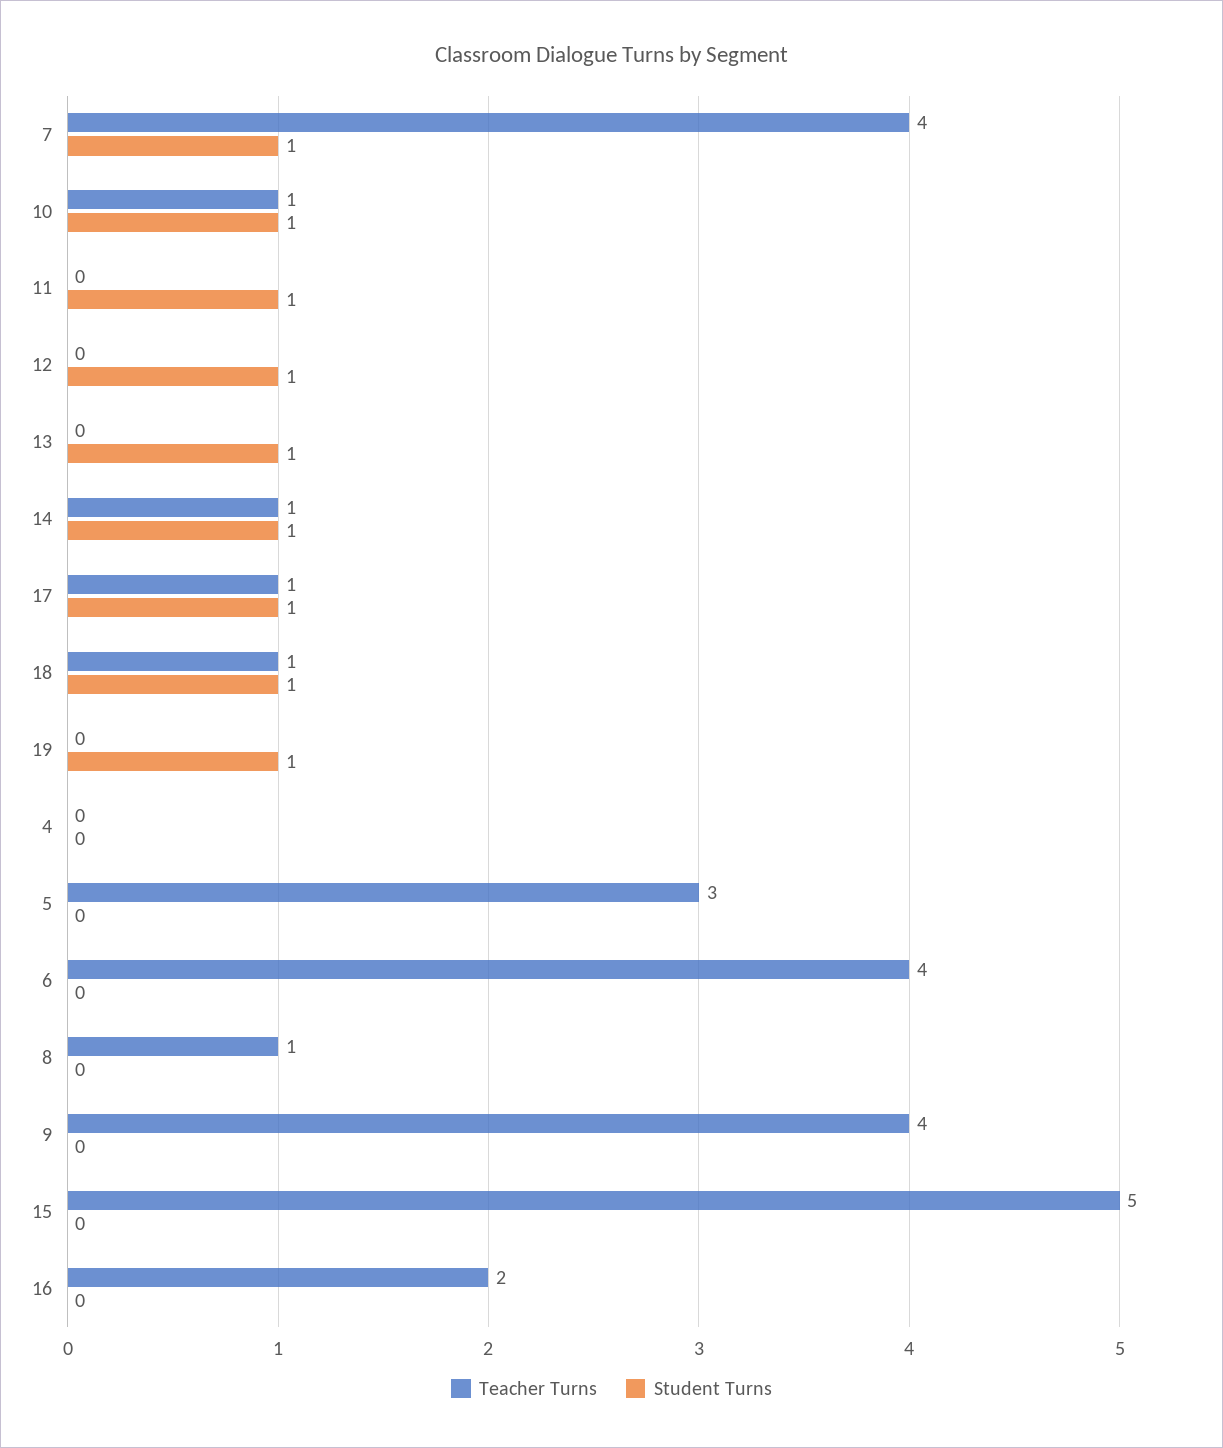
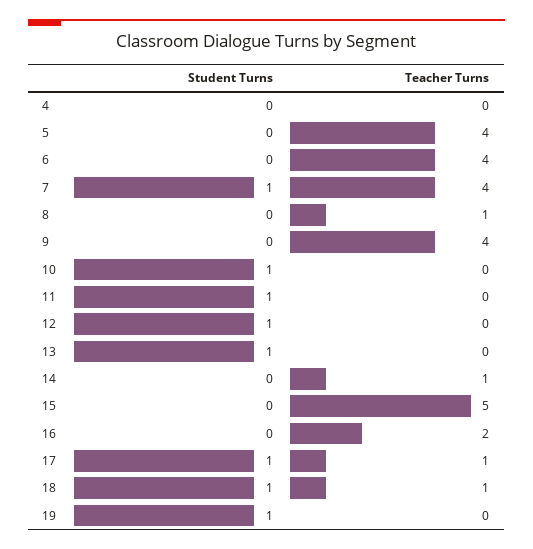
  {
    "Teacher Turns": {
      "7": 4,
-     "10": 1,
+     "10": 0,
      "11": 0,
      "12": 0,
      "13": 0,
      "14": 1,
      "17": 1,
      "18": 1,
      "19": 0,
      "4": 0,
-     "5": 3,
+     "5": 4,
      "6": 4,
      "8": 1,
      "9": 4,
      "15": 5,
      "16": 2
    },
    "Student Turns": {
      "7": 1,
      "10": 1,
      "11": 1,
      "12": 1,
      "13": 1,
-     "14": 1,
+     "14": 0,
      "17": 1,
      "18": 1,
      "19": 1,
      "4": 0,
      "5": 0,
      "6": 0,
      "8": 0,
      "9": 0,
      "15": 0,
      "16": 0
    }
  }

